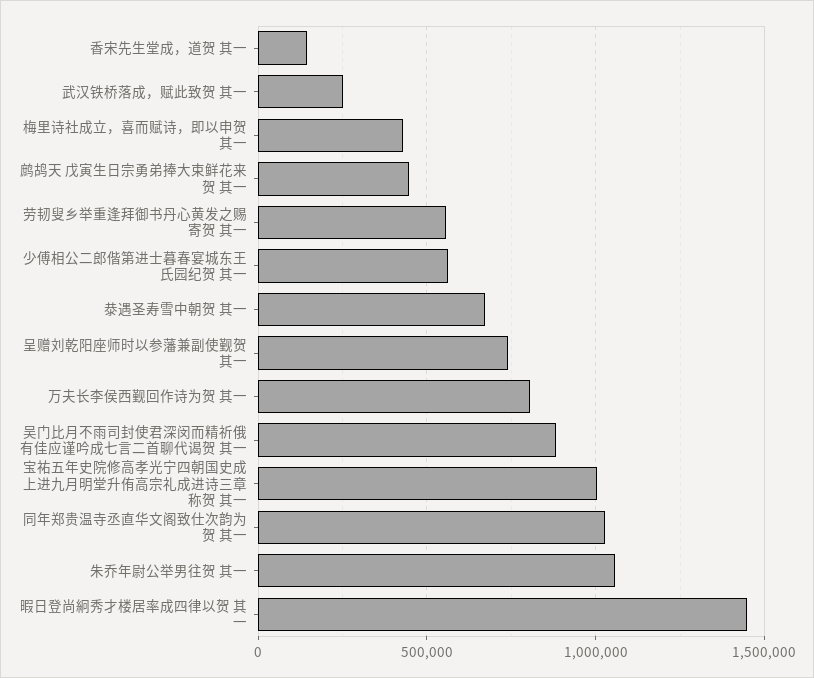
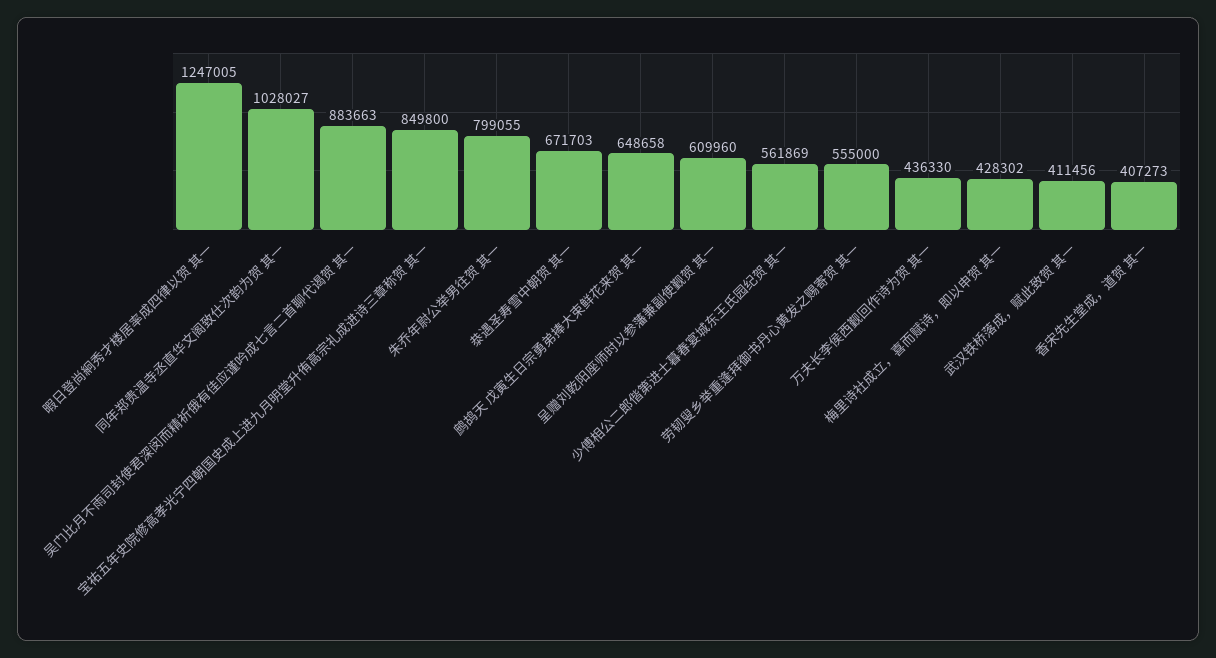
  {
-   "香宋先生堂成，道贺 其一": 150000,
+   "香宋先生堂成，道贺 其一": 407273,
-   "武汉铁桥落成，赋此致贺 其一": 250000,
+   "武汉铁桥落成，赋此致贺 其一": 411456,
    "梅里诗社成立，喜而赋诗，即以申贺 其一": 428302,
-   "鹧鸪天 戊寅生日宗勇弟捧大束鲜花来贺 其一": 450000,
+   "鹧鸪天 戊寅生日宗勇弟捧大束鲜花来贺 其一": 648658,
    "劳韧叟乡举重逢拜御书丹心黄发之赐寄贺 其一": 555000,
    "少傅相公二郎偕第进士暮春宴城东王氏园纪贺 其一": 561869,
    "㳟遇圣寿雪中朝贺 其一": 671703,
-   "呈赠刘乾阳座师时以参藩兼副使觐贺 其一": 750000,
+   "呈赠刘乾阳座师时以参藩兼副使觐贺 其一": 609960,
-   "万夫长李侯西觐回作诗为贺 其一": 800000,
+   "万夫长李侯西觐回作诗为贺 其一": 436330,
    "吴门比月不雨司封使君深闵而精祈俄有佳应谨吟成七言二首聊代谒贺 其一": 883663,
-   "宝祐五年史院修高孝光宁四朝国史成上进九月明堂升侑高宗礼成进诗三章称贺 其一": 1000000,
+   "宝祐五年史院修高孝光宁四朝国史成上进九月明堂升侑高宗礼成进诗三章称贺 其一": 849800,
    "同年郑贵温寺丞直华文阁致仕次韵为贺 其一": 1028027,
-   "朱乔年尉公举男往贺 其一": 1050000,
+   "朱乔年尉公举男往贺 其一": 799055,
-   "暇日登尚絅秀才楼居率成四律以贺 其一": 1450000
+   "暇日登尚絅秀才楼居率成四律以贺 其一": 1247005
  }

